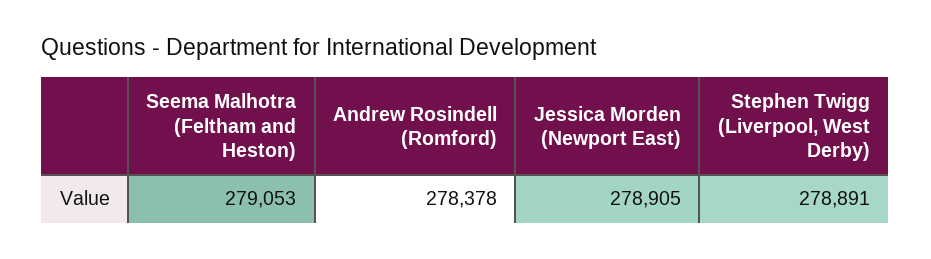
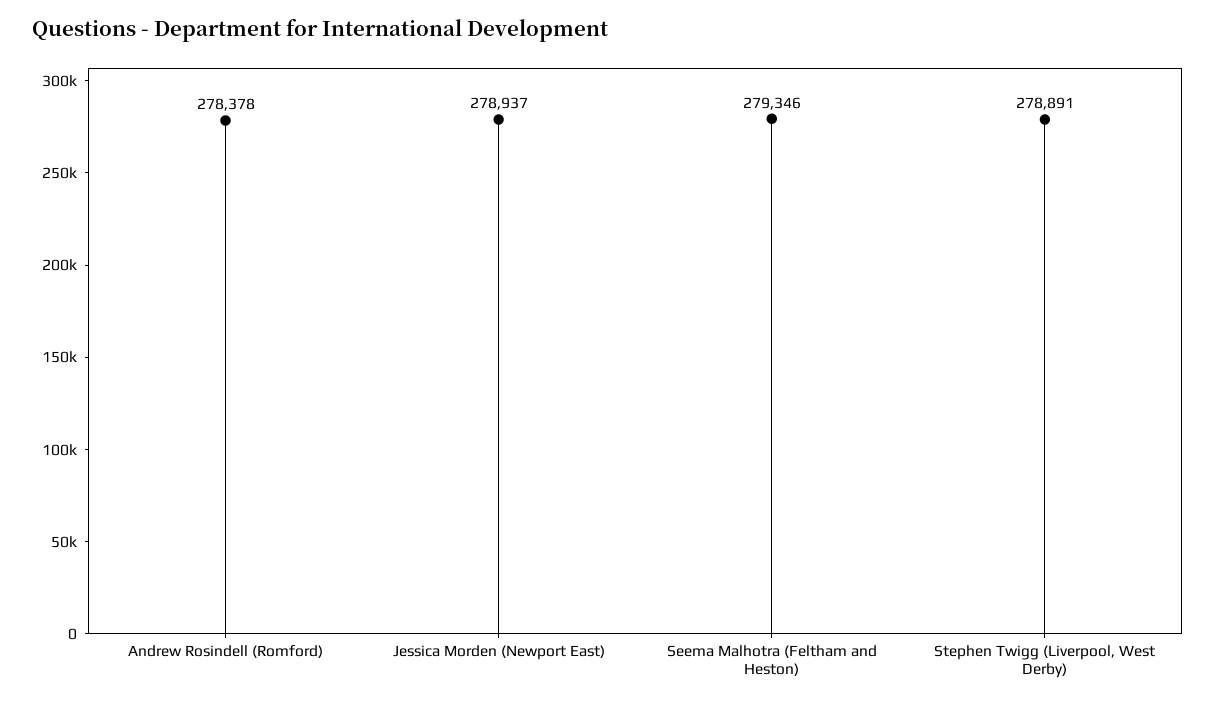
  {
-   "Seema Malhotra (Feltham and Heston)": 279053,
+   "Seema Malhotra (Feltham and Heston)": 279346,
    "Andrew Rosindell (Romford)": 278378,
-   "Jessica Morden (Newport East)": 278905,
+   "Jessica Morden (Newport East)": 278937,
    "Stephen Twigg (Liverpool, West Derby)": 278891
  }

